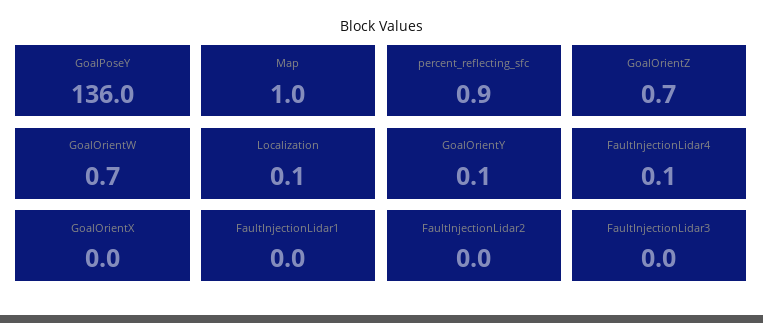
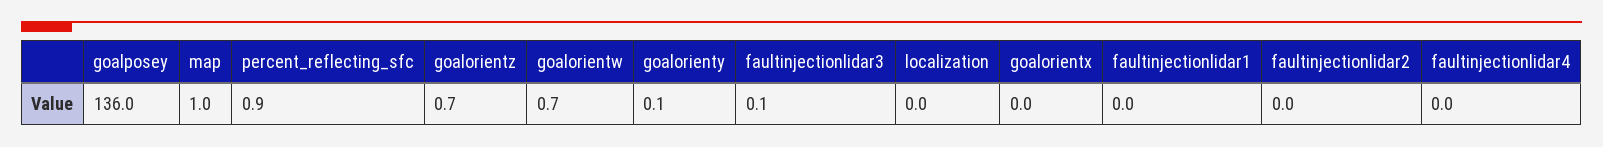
  {
    "GoalPoseY": 136,
    "Map": 1,
    "percent_reflecting_sfc": 0.9,
    "GoalOrientZ": 0.7,
    "GoalOrientW": 0.7,
-   "Localization": 0.1,
+   "Localization": 0,
    "GoalOrientY": 0.1,
-   "FaultInjectionLidar4": 0.1,
+   "FaultInjectionLidar4": 0,
    "GoalOrientX": 0,
    "FaultInjectionLidar1": 0,
    "FaultInjectionLidar2": 0,
-   "FaultInjectionLidar3": 0
+   "FaultInjectionLidar3": 0.1
  }

